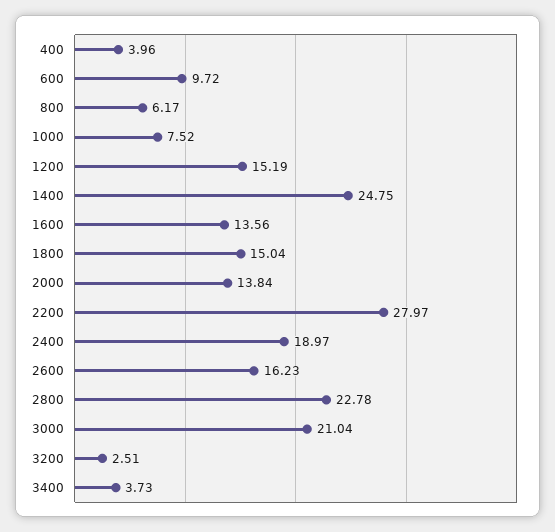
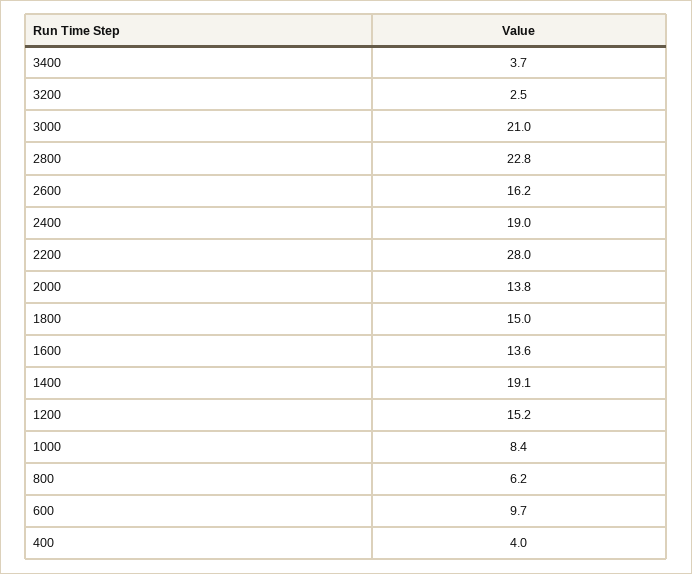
  {
    "400": 3.96,
    "600": 9.72,
    "800": 6.17,
-   "1000": 7.52,
+   "1000": 8.4,
    "1200": 15.19,
-   "1400": 24.75,
+   "1400": 19.1,
    "1600": 13.56,
    "1800": 15.04,
    "2000": 13.84,
    "2200": 27.97,
    "2400": 18.97,
    "2600": 16.23,
    "2800": 22.78,
    "3000": 21.04,
    "3200": 2.51,
    "3400": 3.73
  }

